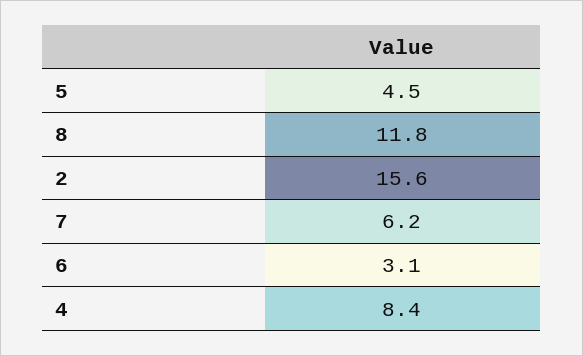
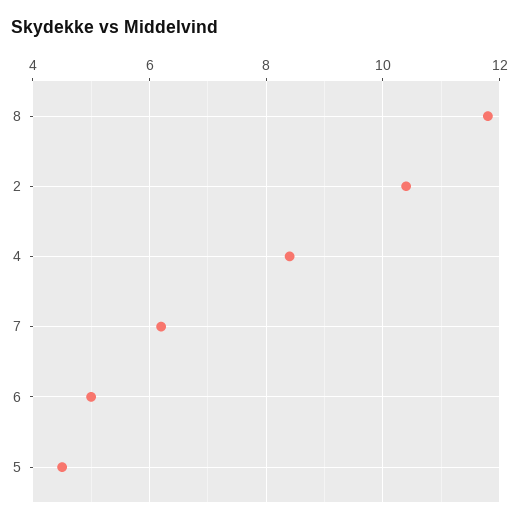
  {
    "5": 4.5,
    "8": 11.8,
-   "2": 15.6,
+   "2": 10.5,
    "7": 6.2,
-   "6": 3.1,
+   "6": 5,
    "4": 8.4
  }

